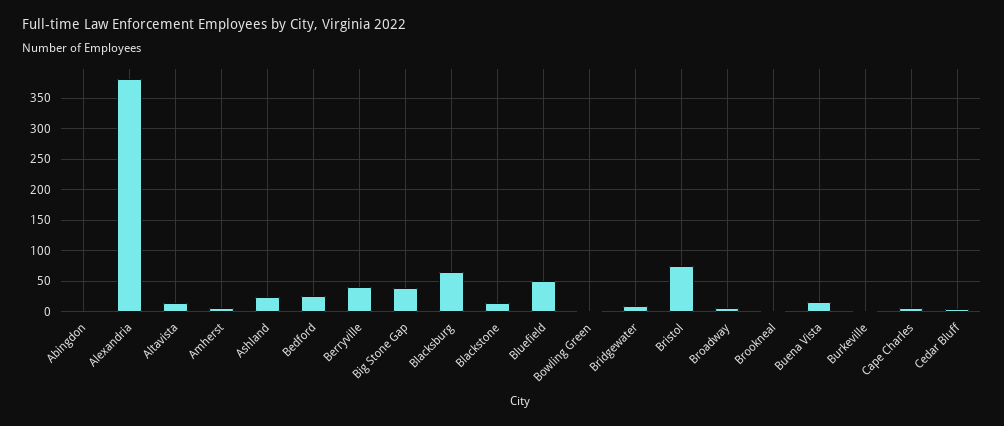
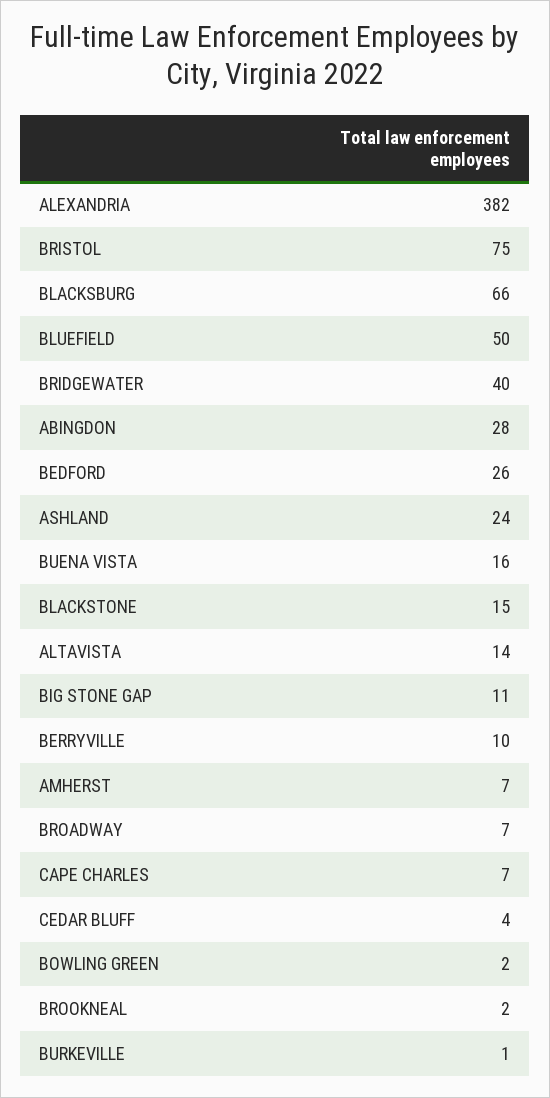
  {
-   "Abingdon": 0,
+   "Abingdon": 28,
    "Alexandria": 382,
    "Altavista": 14,
    "Amherst": 7,
    "Ashland": 24,
    "Bedford": 26,
-   "Berryville": 40,
+   "Berryville": 10,
-   "Big Stone Gap": 40,
+   "Big Stone Gap": 11,
    "Blacksburg": 66,
    "Blackstone": 15,
    "Bluefield": 50,
    "Bowling Green": 2,
-   "Bridgewater": 10,
+   "Bridgewater": 40,
    "Bristol": 75,
    "Broadway": 7,
    "Brookneal": 2,
    "Buena Vista": 16,
    "Burkeville": 1,
    "Cape Charles": 7,
    "Cedar Bluff": 4
  }

